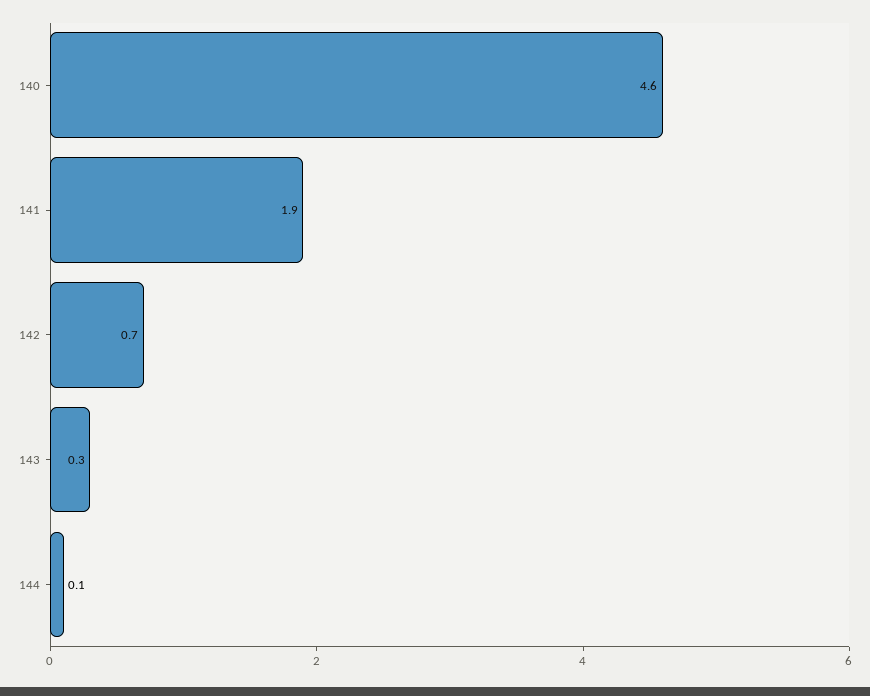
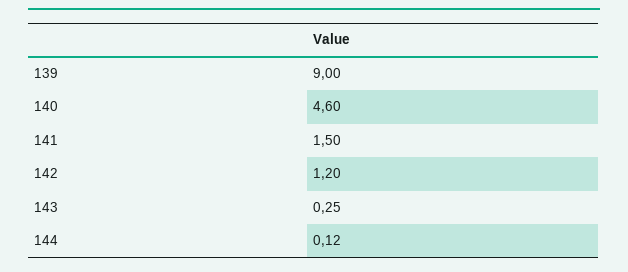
  {
    "140": 4.6,
-   "141": 1.9,
+   "141": 1.5,
-   "142": 0.7,
+   "142": 1.2,
    "143": 0.25,
-   "144": 0.12
+   "144": 0.12,
+   "139": 9
  }

